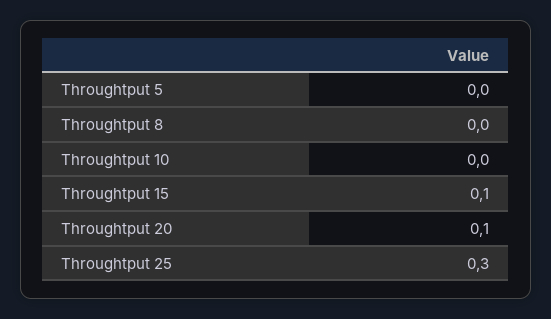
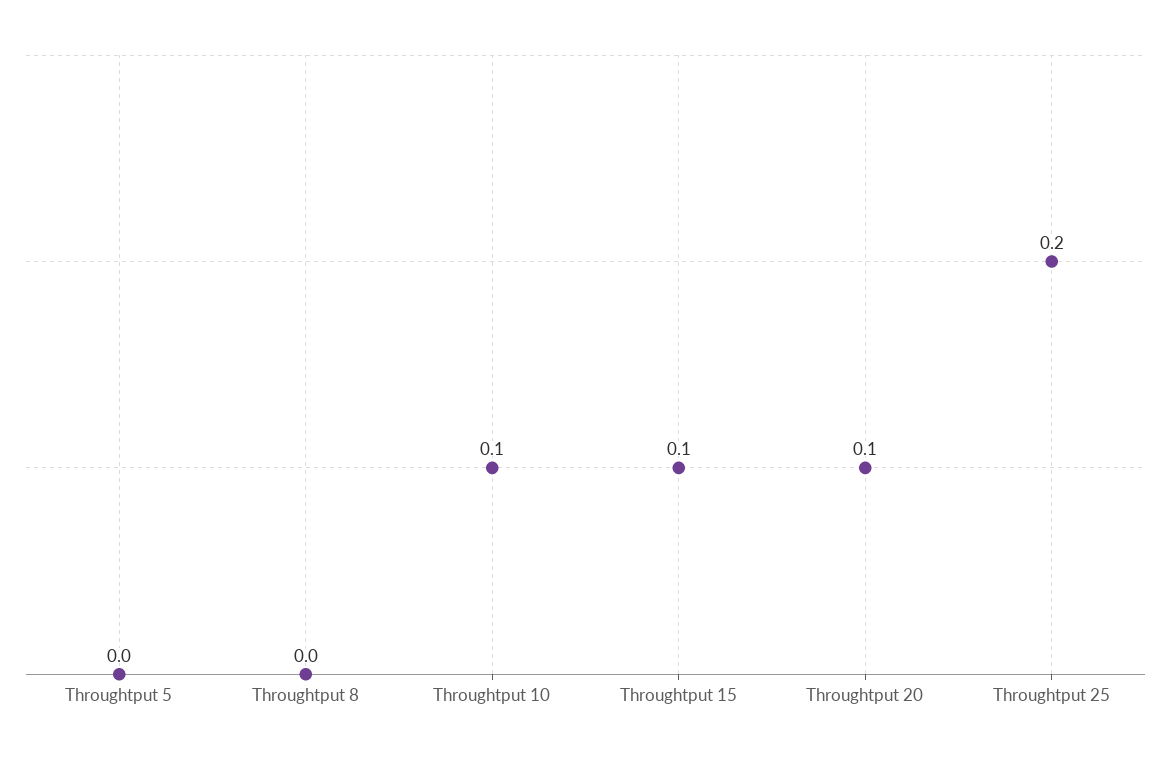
  {
    "Throughtput 5": 0,
    "Throughtput 8": 0,
-   "Throughtput 10": 0,
+   "Throughtput 10": 0.1,
    "Throughtput 15": 0.1,
    "Throughtput 20": 0.1,
-   "Throughtput 25": 0.3
+   "Throughtput 25": 0.2
  }

